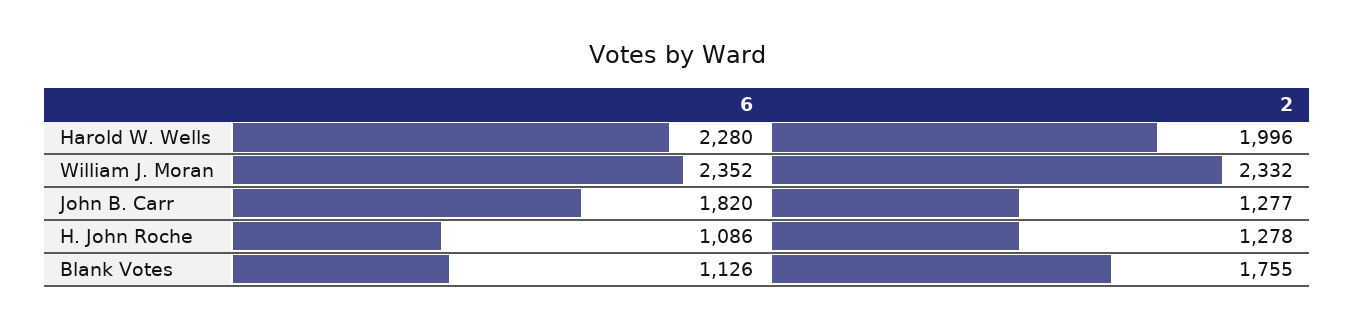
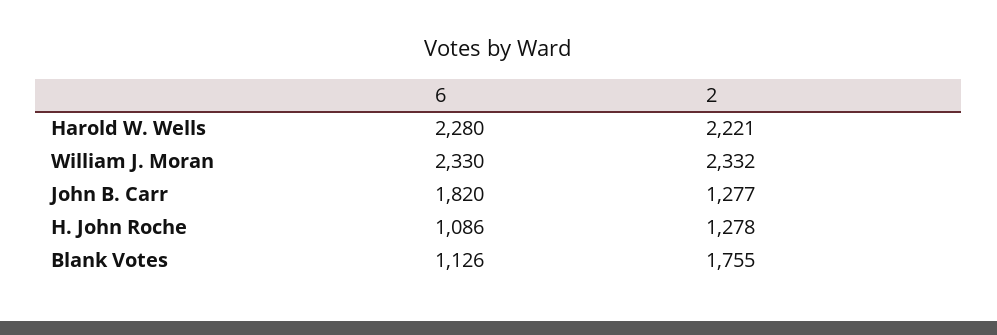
  {
    "6": {
      "Harold W. Wells": 2280,
-     "William J. Moran": 2352,
+     "William J. Moran": 2330,
      "John B. Carr": 1820,
      "H. John Roche": 1086,
      "Blank Votes": 1126
    },
    "2": {
-     "Harold W. Wells": 1996,
+     "Harold W. Wells": 2221,
      "William J. Moran": 2332,
      "John B. Carr": 1277,
      "H. John Roche": 1278,
      "Blank Votes": 1755
    }
  }

